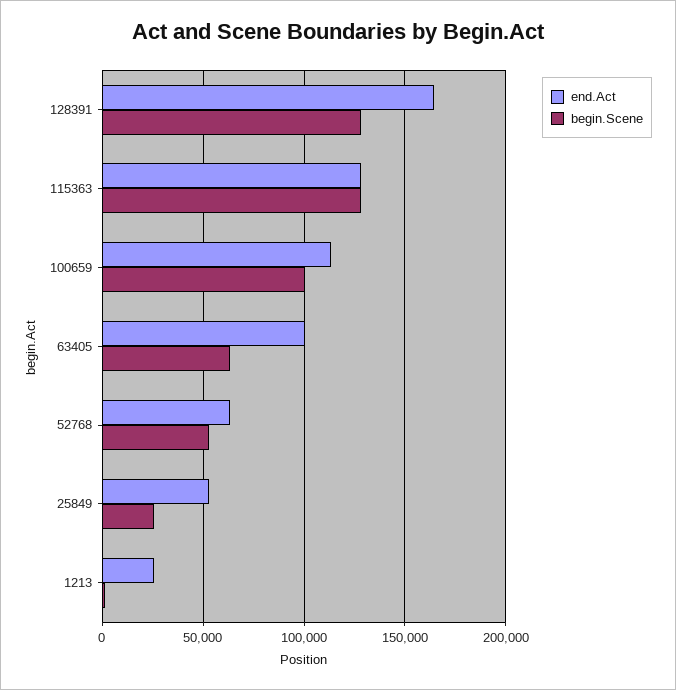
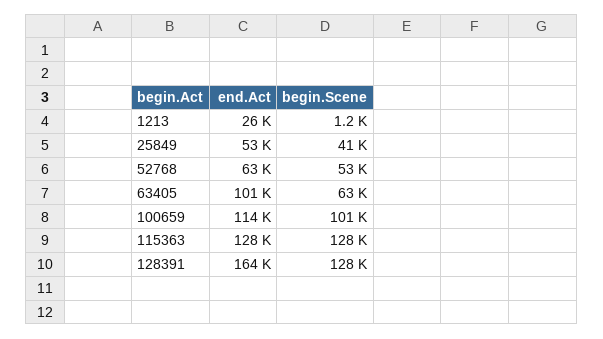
  {
    "end.Act": {
      "128391": 164000,
      "115363": 128000,
      "100659": 114000,
      "63405": 101000,
      "52768": 63000,
      "25849": 53000,
      "1213": 26000
    },
    "begin.Scene": {
      "128391": 128000,
      "115363": 128000,
      "100659": 101000,
      "63405": 63000,
      "52768": 53000,
-     "25849": 25000,
+     "25849": 41000,
      "1213": 1200
    }
  }

